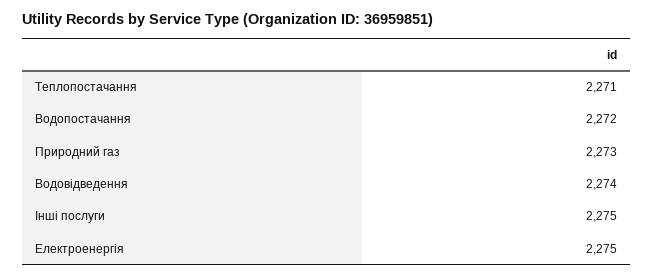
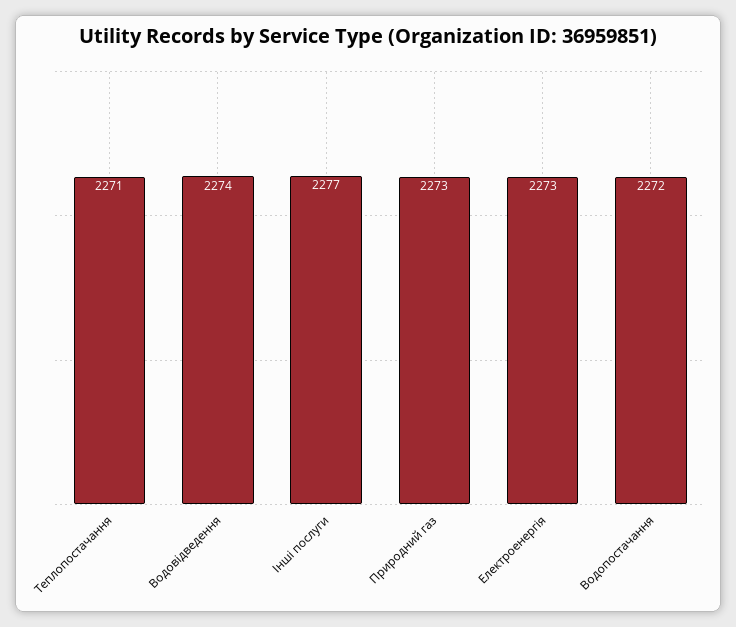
  {
    "Теплопостачання": 2271,
    "Водопостачання": 2272,
    "Природний газ": 2273,
    "Водовідведення": 2274,
-   "Інші послуги": 2275,
+   "Інші послуги": 2277,
-   "Електроенергія": 2275
+   "Електроенергія": 2273
  }

